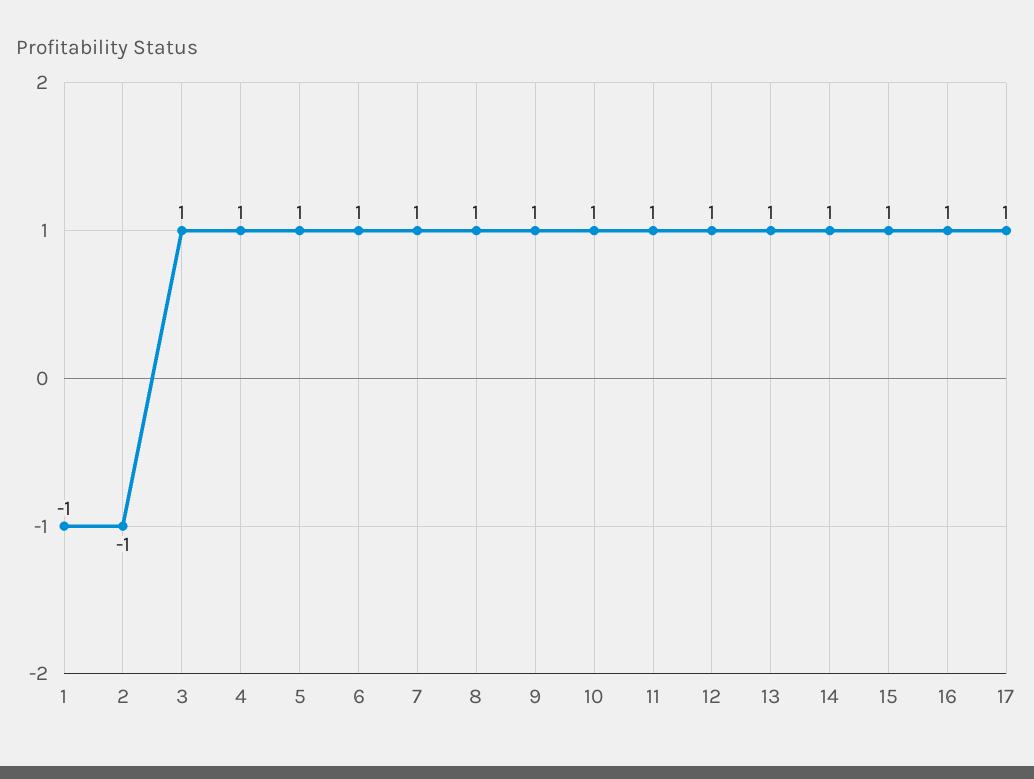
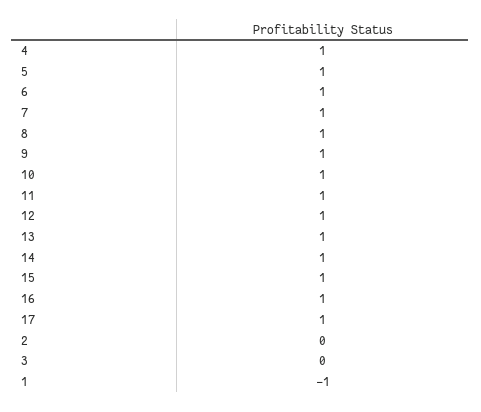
  {
    "1": -1,
-   "2": -1,
+   "2": 0,
-   "3": 1,
+   "3": 0,
    "4": 1,
    "5": 1,
    "6": 1,
    "7": 1,
    "8": 1,
    "9": 1,
    "10": 1,
    "11": 1,
    "12": 1,
    "13": 1,
    "14": 1,
    "15": 1,
    "16": 1,
    "17": 1
  }

